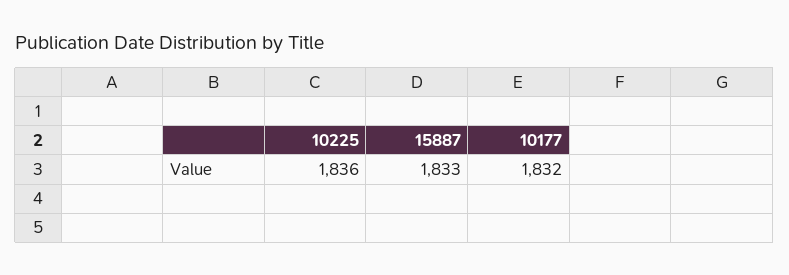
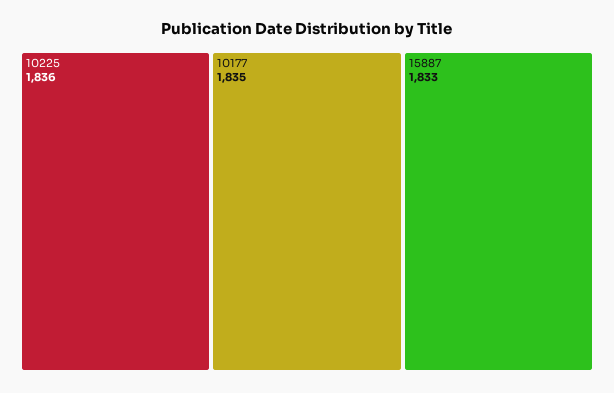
  {
    "10225": 1836,
    "15887": 1833,
-   "10177": 1832
+   "10177": 1835
  }

